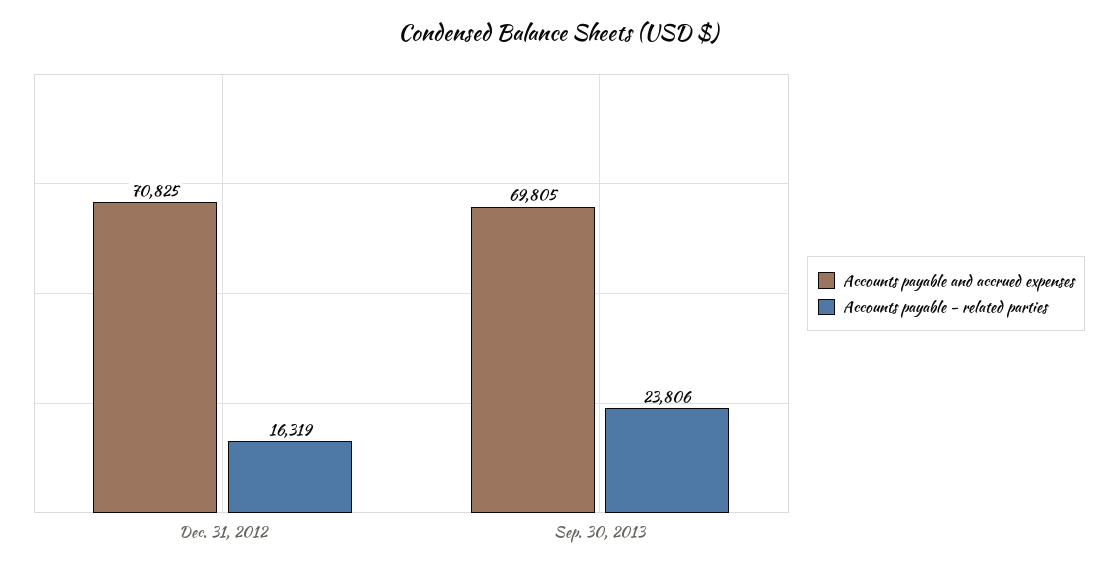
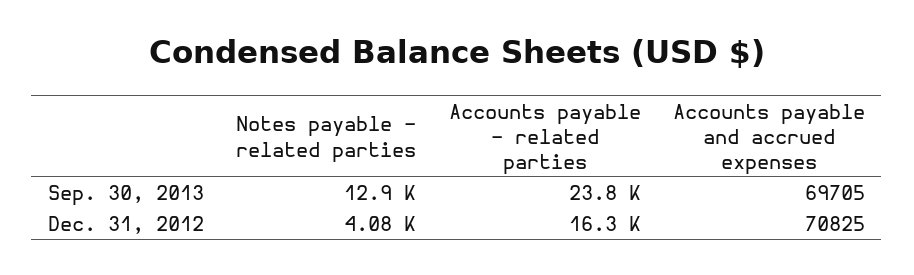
  {
    "Accounts payable and accrued expenses": {
      "Dec. 31, 2012": 70825,
-     "Sep. 30, 2013": 69805
+     "Sep. 30, 2013": 69705
    },
    "Accounts payable - related parties": {
      "Dec. 31, 2012": 16319,
      "Sep. 30, 2013": 23806
-   }
+   },
+   "Notes payable - related parties": {
+     "Sep. 30, 2013": 12900,
+     "Dec. 31, 2012": 4080
+   }
  }

